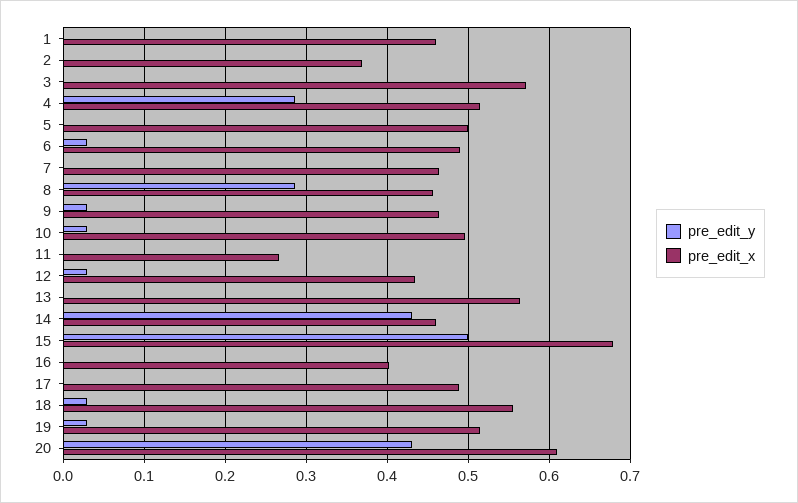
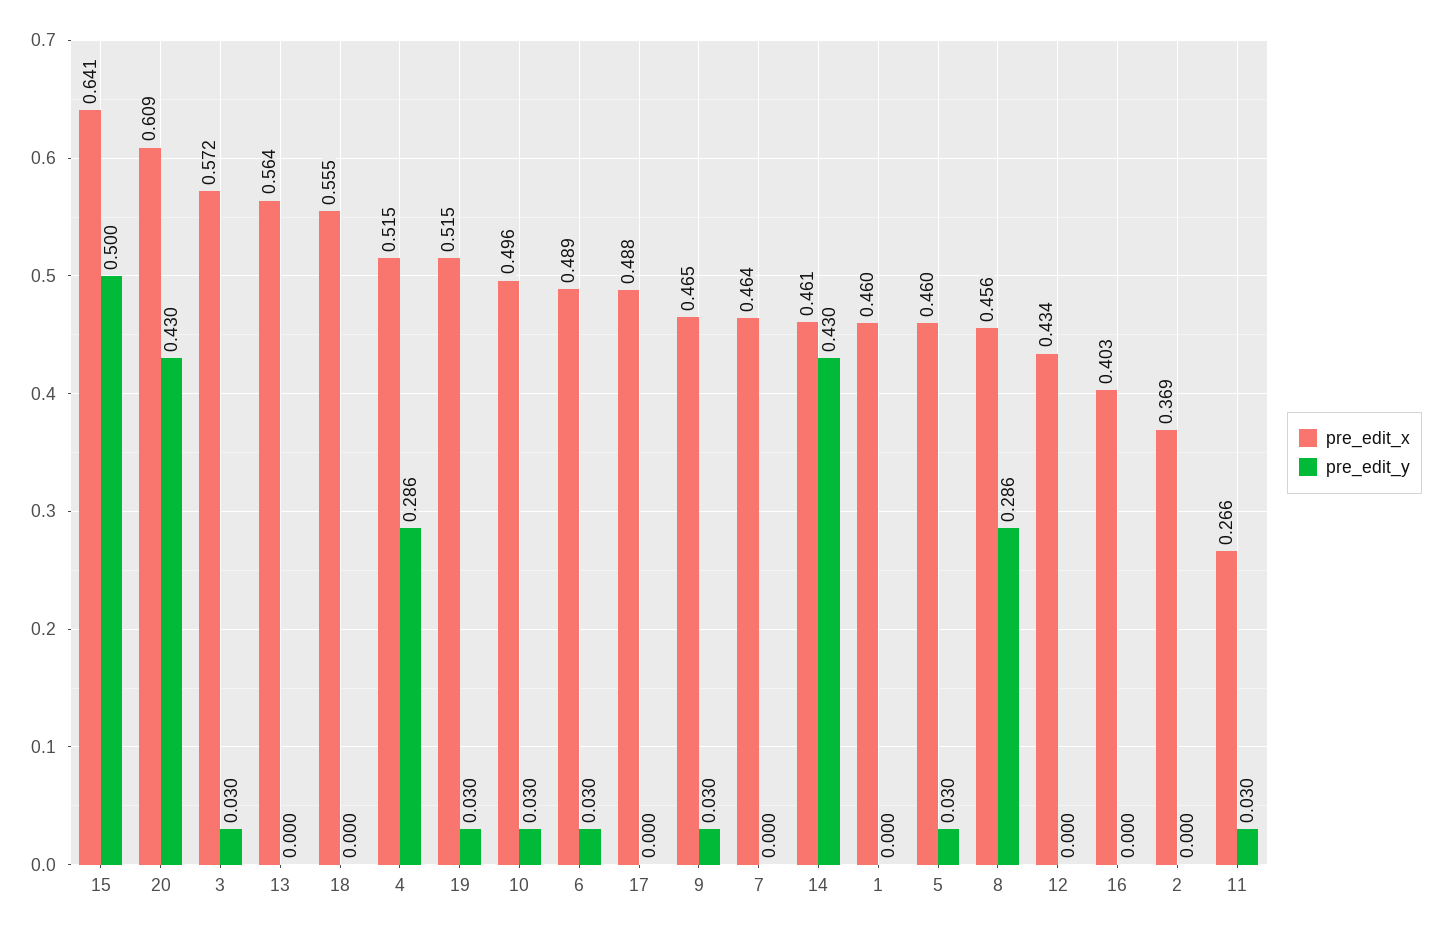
  {
    "pre_edit_y": {
      "1": 0,
      "2": 0,
-     "3": 0,
+     "3": 0.03,
      "4": 0.286,
-     "5": 0,
+     "5": 0.03,
      "6": 0.03,
      "7": 0,
      "8": 0.286,
      "9": 0.03,
      "10": 0.03,
-     "11": 0,
+     "11": 0.03,
-     "12": 0.03,
+     "12": 0,
      "13": 0,
      "14": 0.43,
      "15": 0.5,
      "16": 0,
      "17": 0,
-     "18": 0.03,
+     "18": 0,
      "19": 0.03,
      "20": 0.43
    },
    "pre_edit_x": {
      "1": 0.46,
      "2": 0.369,
      "3": 0.572,
      "4": 0.515,
-     "5": 0.5,
+     "5": 0.46,
      "6": 0.489,
      "7": 0.464,
      "8": 0.456,
      "9": 0.465,
      "10": 0.496,
      "11": 0.266,
      "12": 0.434,
      "13": 0.564,
      "14": 0.461,
-     "15": 0.68,
+     "15": 0.641,
      "16": 0.403,
      "17": 0.488,
      "18": 0.555,
      "19": 0.515,
      "20": 0.609
    }
  }

